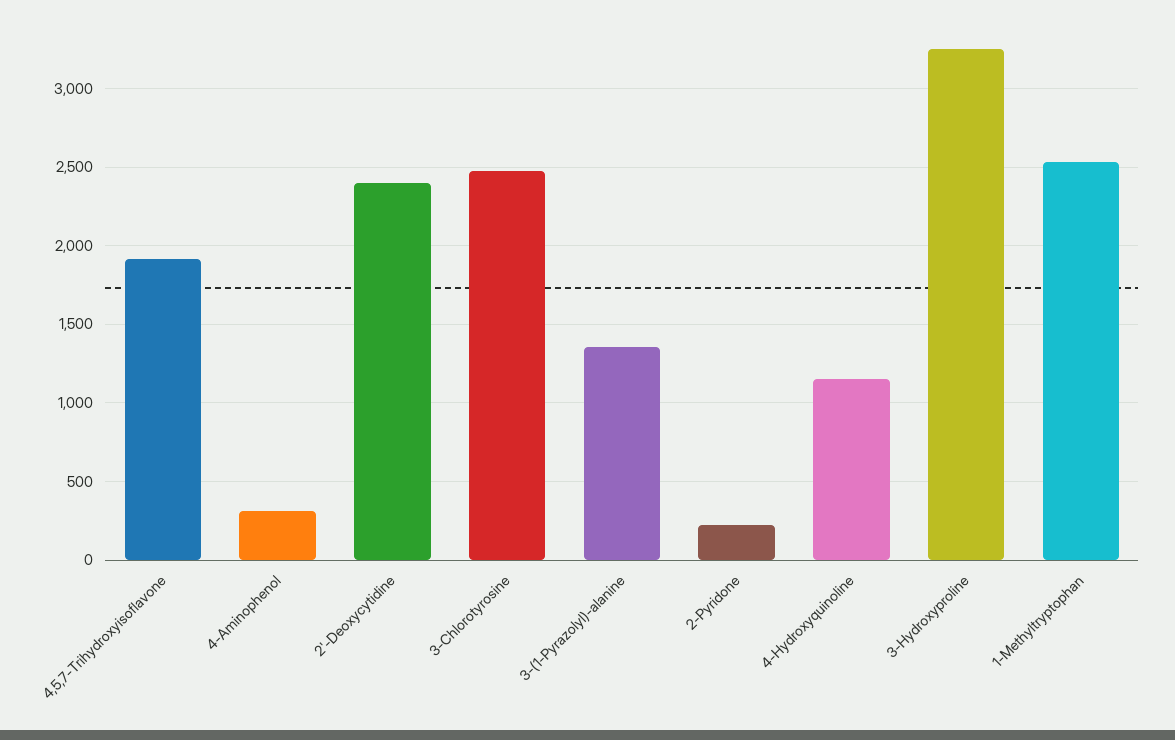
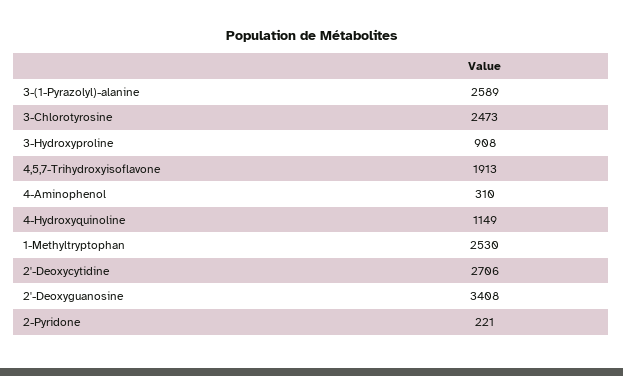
  {
    "4,5,7-Trihydroxyisoflavone": 1913,
    "4-Aminophenol": 310,
-   "2'-Deoxycytidine": 2400,
+   "2'-Deoxycytidine": 2706,
    "3-Chlorotyrosine": 2473,
-   "3-(1-Pyrazolyl)-alanine": 1350,
+   "3-(1-Pyrazolyl)-alanine": 2589,
    "2-Pyridone": 221,
    "4-Hydroxyquinoline": 1149,
-   "3-Hydroxyproline": 3250,
+   "3-Hydroxyproline": 908,
-   "1-Methyltryptophan": 2530
+   "1-Methyltryptophan": 2530,
+   "2'-Deoxyguanosine": 3408
  }

